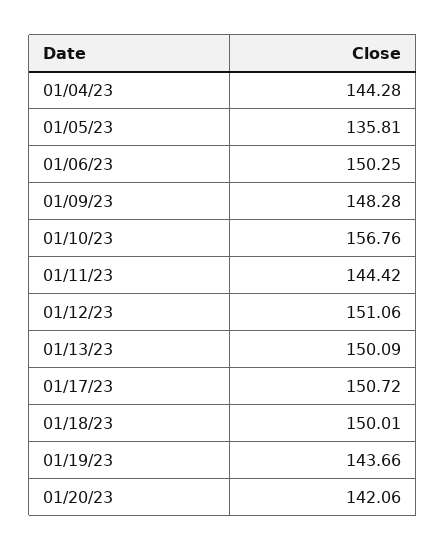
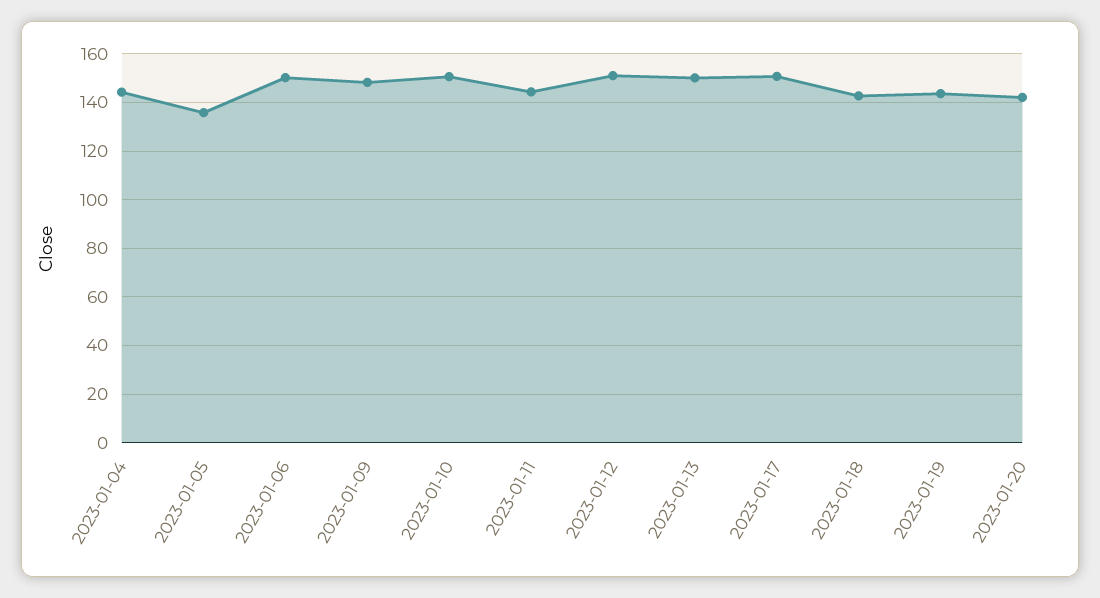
  {
    "01/04/23": 144.28,
    "01/05/23": 135.81,
    "01/06/23": 150.25,
    "01/09/23": 148.28,
-   "01/10/23": 156.76,
+   "01/10/23": 150,
    "01/11/23": 144.42,
    "01/12/23": 151.06,
    "01/13/23": 150.09,
    "01/17/23": 150.72,
-   "01/18/23": 150.01,
+   "01/18/23": 142.5,
    "01/19/23": 143.66,
    "01/20/23": 142.06
  }

